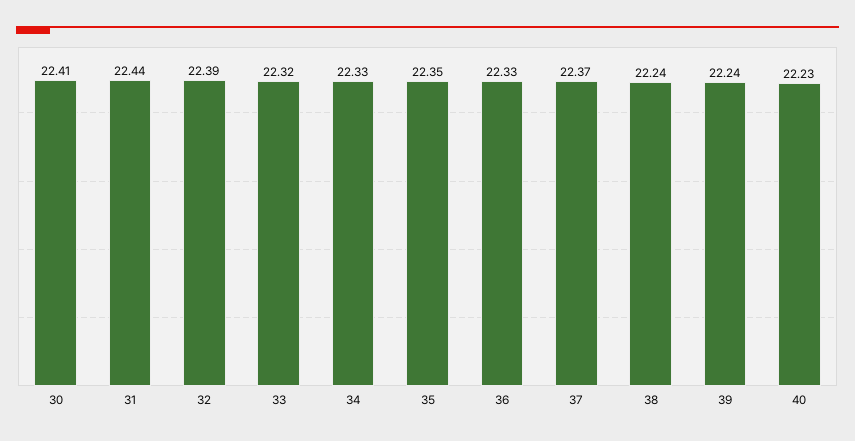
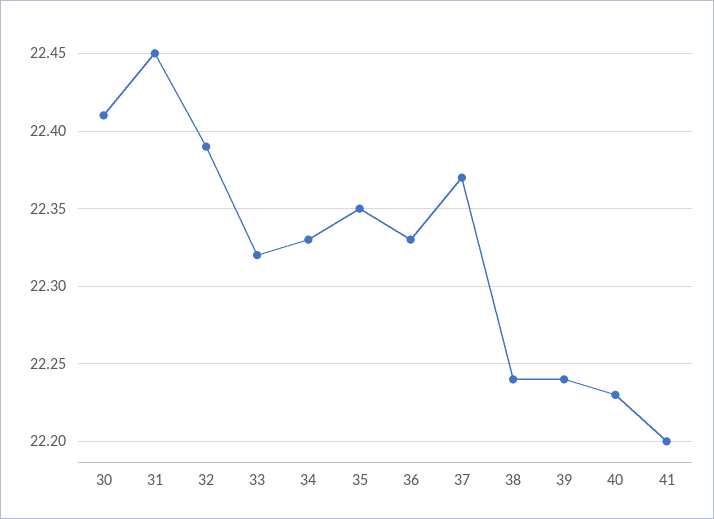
  {
    "30": 22.41,
-   "31": 22.44,
+   "31": 22.45,
    "32": 22.39,
    "33": 22.32,
    "34": 22.33,
    "35": 22.35,
    "36": 22.33,
    "37": 22.37,
    "38": 22.24,
    "39": 22.24,
-   "40": 22.23
+   "40": 22.23,
+   "41": 22.2
  }

